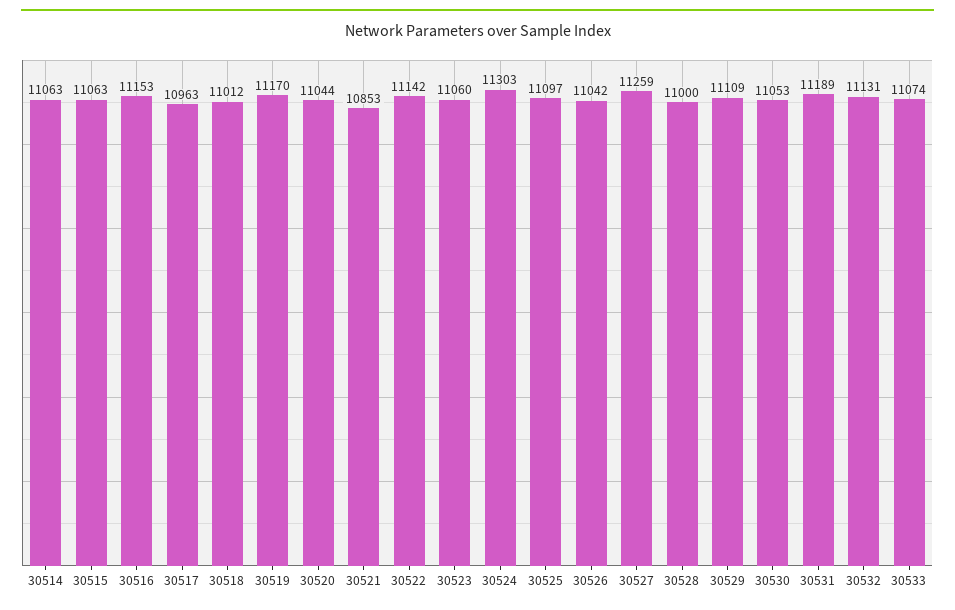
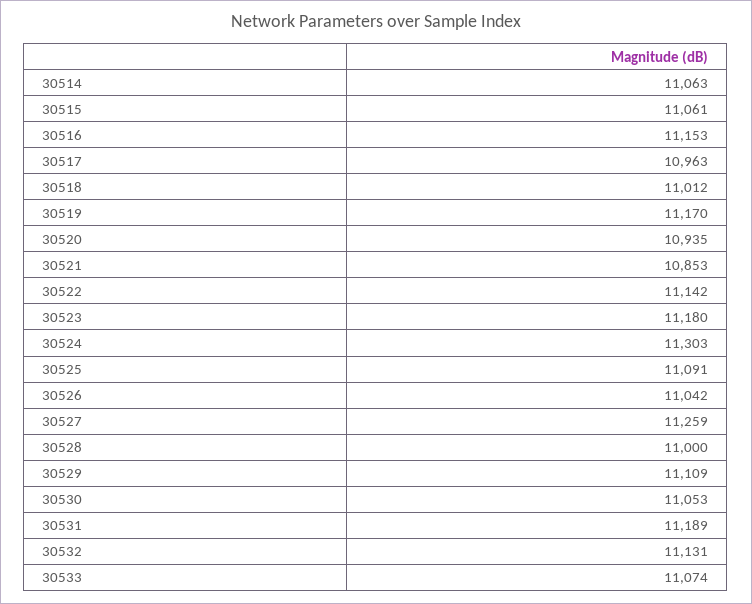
  {
    "30514": 11063,
-   "30515": 11063,
+   "30515": 11061,
    "30516": 11153,
    "30517": 10963,
    "30518": 11012,
    "30519": 11170,
-   "30520": 11044,
+   "30520": 10935,
    "30521": 10853,
    "30522": 11142,
-   "30523": 11060,
+   "30523": 11180,
    "30524": 11303,
-   "30525": 11097,
+   "30525": 11091,
    "30526": 11042,
    "30527": 11259,
    "30528": 11000,
    "30529": 11109,
    "30530": 11053,
    "30531": 11189,
    "30532": 11131,
    "30533": 11074
  }

